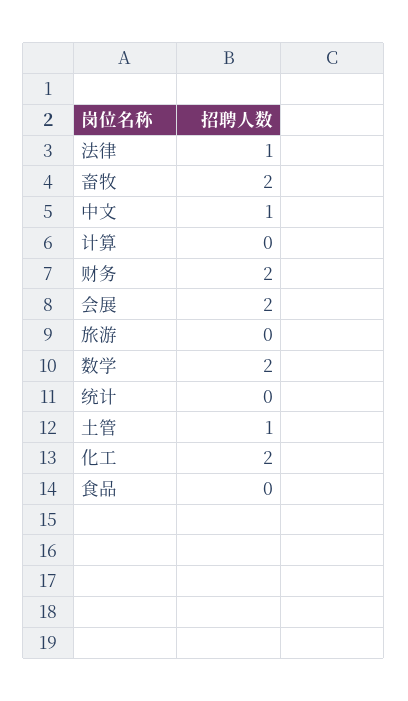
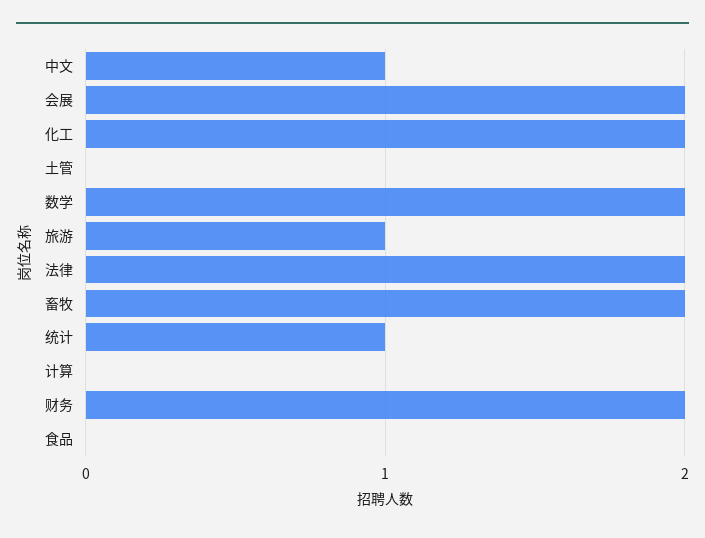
  {
-   "法律": 1,
+   "法律": 2,
    "畜牧": 2,
    "中文": 1,
    "计算": 0,
    "财务": 2,
    "会展": 2,
-   "旅游": 0,
+   "旅游": 1,
    "数学": 2,
-   "统计": 0,
+   "统计": 1,
-   "土管": 1,
+   "土管": 0,
    "化工": 2,
    "食品": 0
  }

